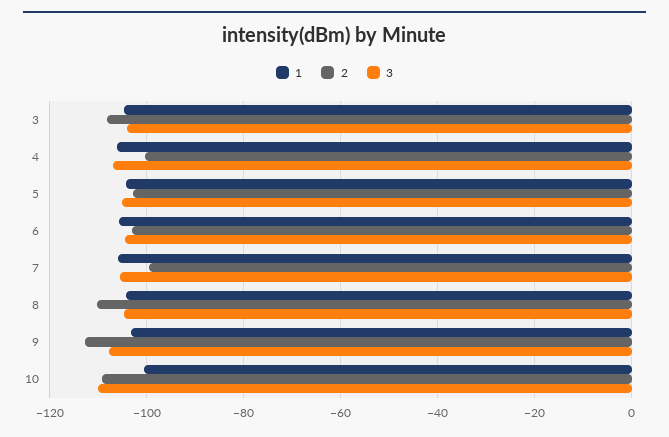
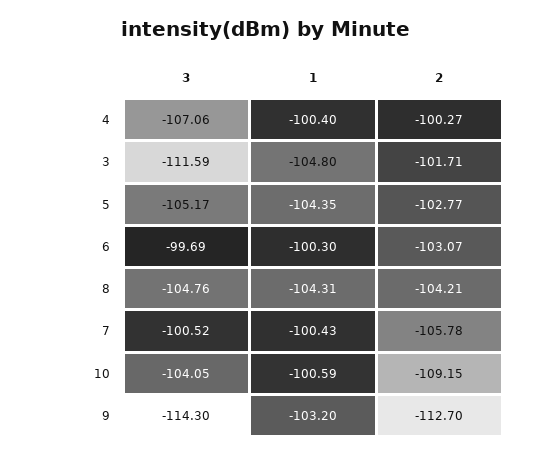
  {
    "1": {
      "3": -104.8,
-     "4": -106,
+     "4": -100.4,
      "5": -104.35,
-     "6": -106,
+     "6": -100.3,
-     "7": -106,
+     "7": -100.43,
      "8": -104.31,
      "9": -103.2,
      "10": -100.59
    },
    "2": {
-     "3": -108,
+     "3": -101.71,
      "4": -100.27,
      "5": -102.77,
      "6": -103.07,
-     "7": -100,
+     "7": -105.78,
-     "8": -110,
+     "8": -104.21,
      "9": -112.7,
      "10": -109.15
    },
    "3": {
-     "3": -104,
+     "3": -111.59,
      "4": -107.06,
      "5": -105.17,
-     "6": -104,
+     "6": -99.69,
-     "7": -106,
+     "7": -100.52,
      "8": -104.76,
-     "9": -108,
+     "9": -114.3,
-     "10": -110
+     "10": -104.05
    }
  }

